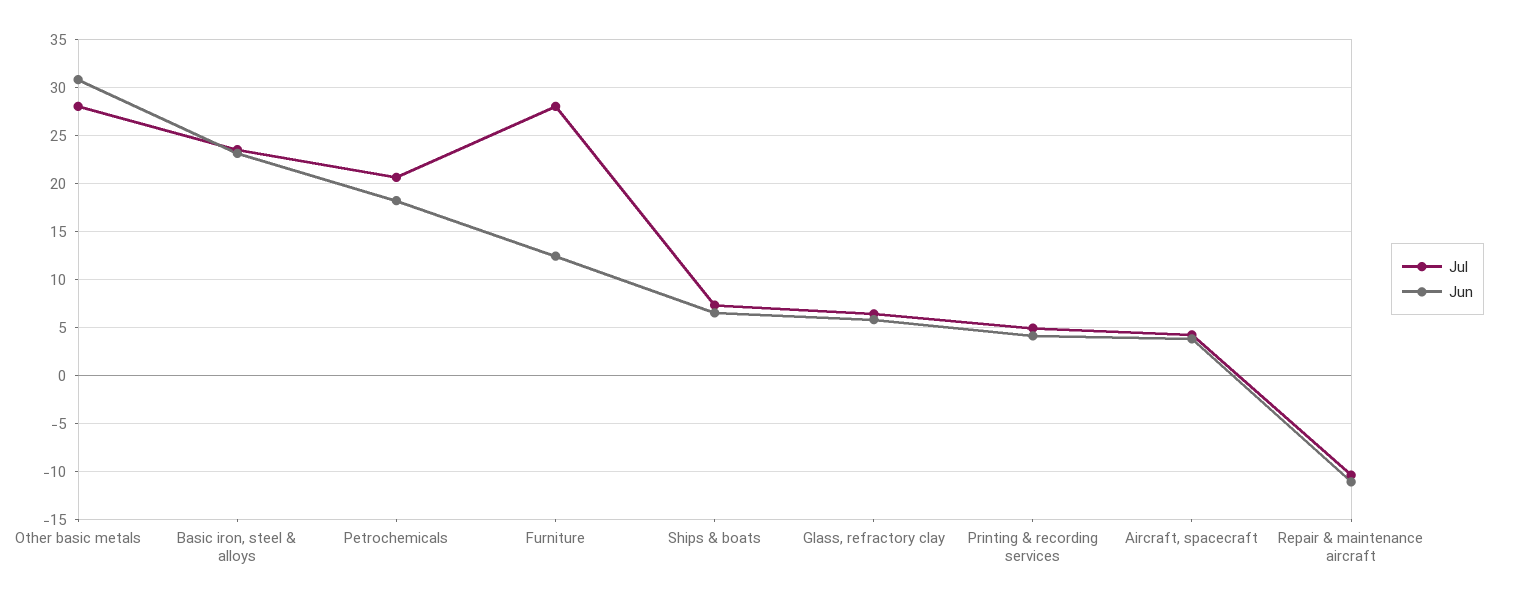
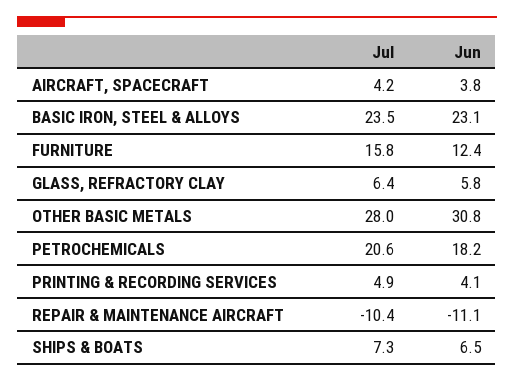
  {
    "Jul": {
      "Other basic metals": 28,
      "Basic iron, steel & alloys": 23.5,
      "Petrochemicals": 20.6,
-     "Furniture": 28,
+     "Furniture": 15.8,
      "Ships & boats": 7.3,
      "Glass, refractory clay": 6.4,
      "Printing & recording services": 4.9,
      "Aircraft, spacecraft": 4.2,
      "Repair & maintenance aircraft": -10.4
    },
    "Jun": {
      "Other basic metals": 30.8,
      "Basic iron, steel & alloys": 23.1,
      "Petrochemicals": 18.2,
      "Furniture": 12.4,
      "Ships & boats": 6.5,
      "Glass, refractory clay": 5.8,
      "Printing & recording services": 4.1,
      "Aircraft, spacecraft": 3.8,
      "Repair & maintenance aircraft": -11.1
    }
  }

